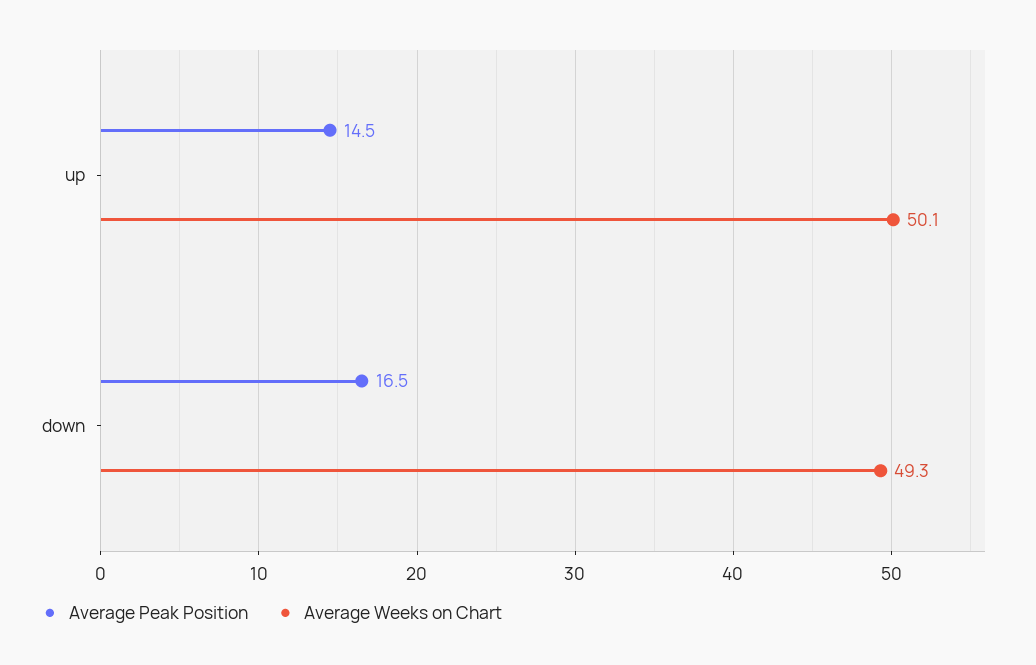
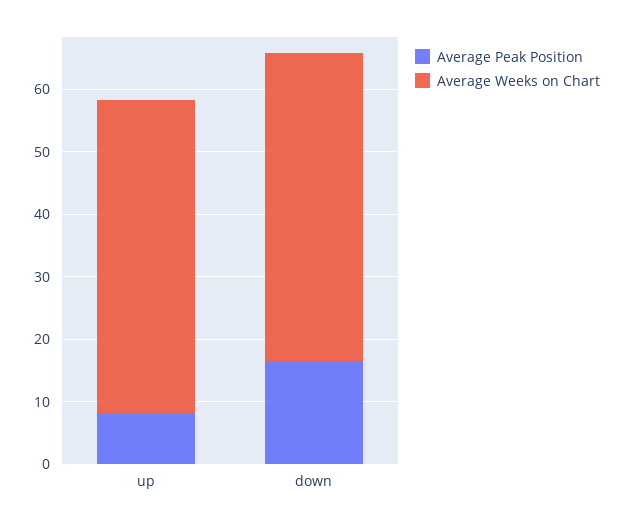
  {
    "Average Peak Position": {
-     "up": 14.5,
+     "up": 8,
      "down": 16.5
    },
    "Average Weeks on Chart": {
      "up": 50.1,
      "down": 49.3
    }
  }

